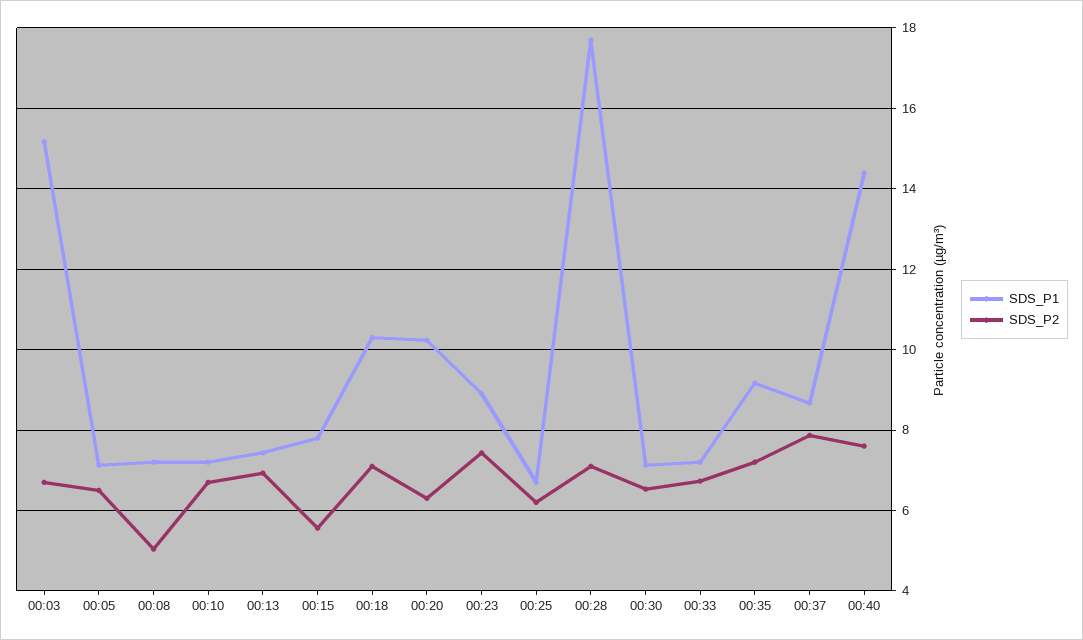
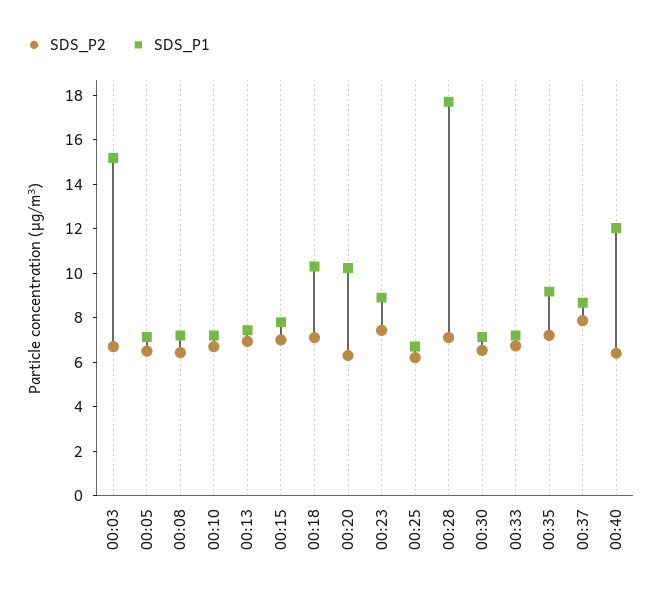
  {
    "SDS_P1": {
      "00:03": 15.2,
      "00:05": 7.2,
      "00:08": 7.2,
      "00:10": 7.2,
      "00:13": 7.4,
      "00:15": 7.8,
      "00:18": 10.4,
      "00:20": 10.2,
      "00:23": 9,
      "00:25": 6.8,
      "00:28": 17.8,
      "00:30": 7.2,
      "00:33": 7.2,
      "00:35": 9.2,
      "00:37": 8.6,
-     "00:40": 14.4
+     "00:40": 12
    },
    "SDS_P2": {
      "00:03": 6.8,
      "00:05": 6.6,
-     "00:08": 5,
+     "00:08": 6.5,
      "00:10": 6.8,
      "00:13": 7,
-     "00:15": 5.6,
+     "00:15": 7,
      "00:18": 7.2,
      "00:20": 6.4,
      "00:23": 7.4,
      "00:25": 6.2,
      "00:28": 7.2,
      "00:30": 6.6,
      "00:33": 6.8,
      "00:35": 7.2,
      "00:37": 7.8,
-     "00:40": 7.6
+     "00:40": 6.5
    }
  }

